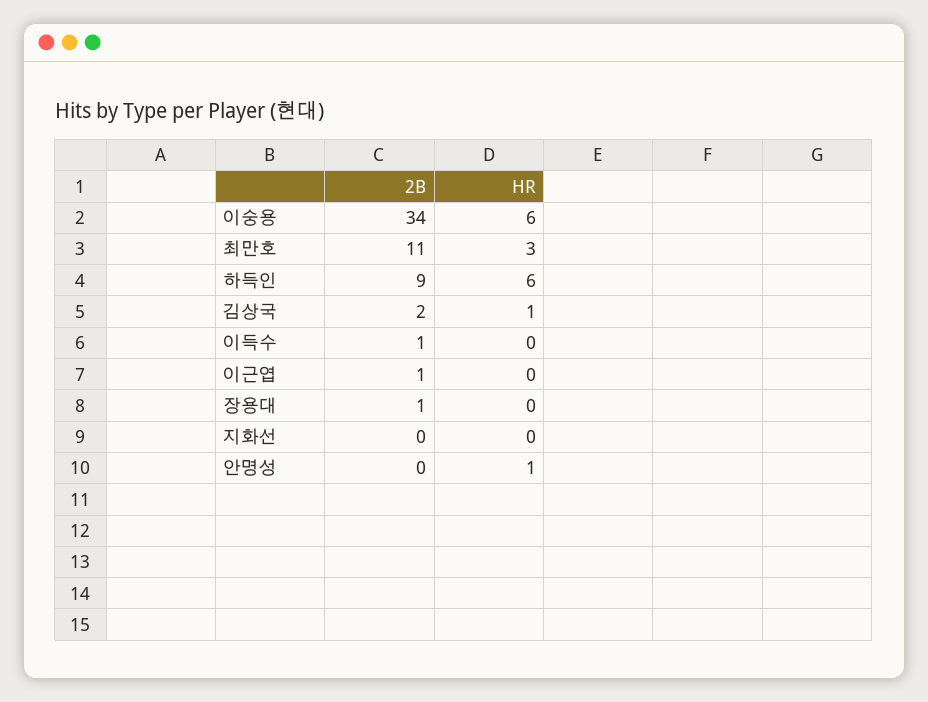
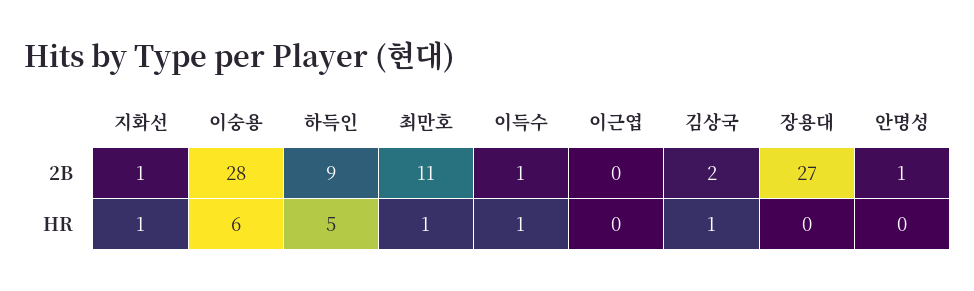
  {
    "2B": {
-     "이숭용": 34,
+     "이숭용": 28,
      "최만호": 11,
      "하득인": 9,
      "김상국": 2,
      "이득수": 1,
-     "이근엽": 1,
+     "이근엽": 0,
-     "장용대": 1,
+     "장용대": 27,
-     "지화선": 0,
+     "지화선": 1,
-     "안명성": 0
+     "안명성": 1
    },
    "HR": {
      "이숭용": 6,
-     "최만호": 3,
+     "최만호": 1,
-     "하득인": 6,
+     "하득인": 5,
      "김상국": 1,
-     "이득수": 0,
+     "이득수": 1,
      "이근엽": 0,
      "장용대": 0,
-     "지화선": 0,
+     "지화선": 1,
-     "안명성": 1
+     "안명성": 0
    }
  }

